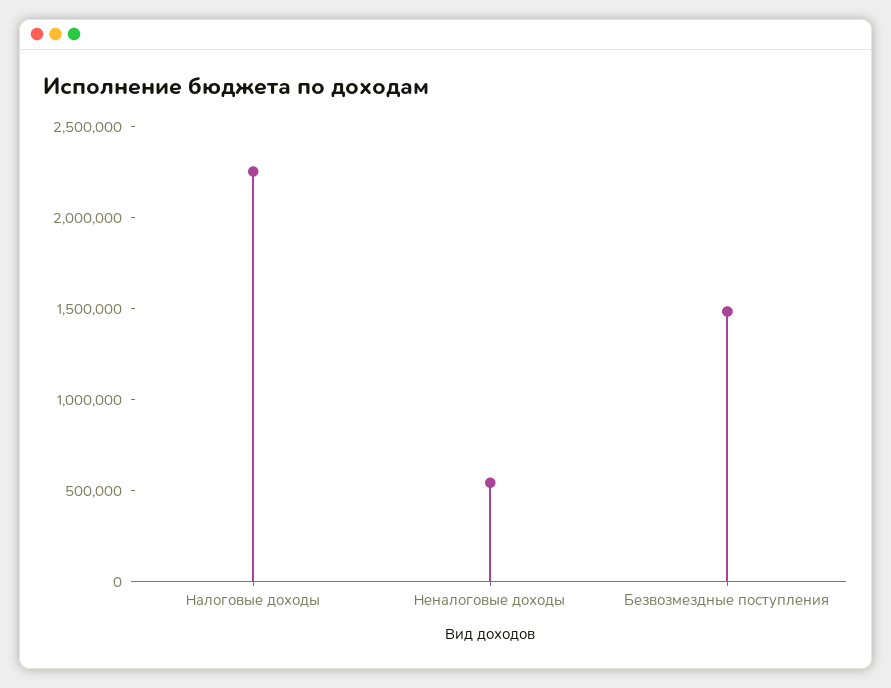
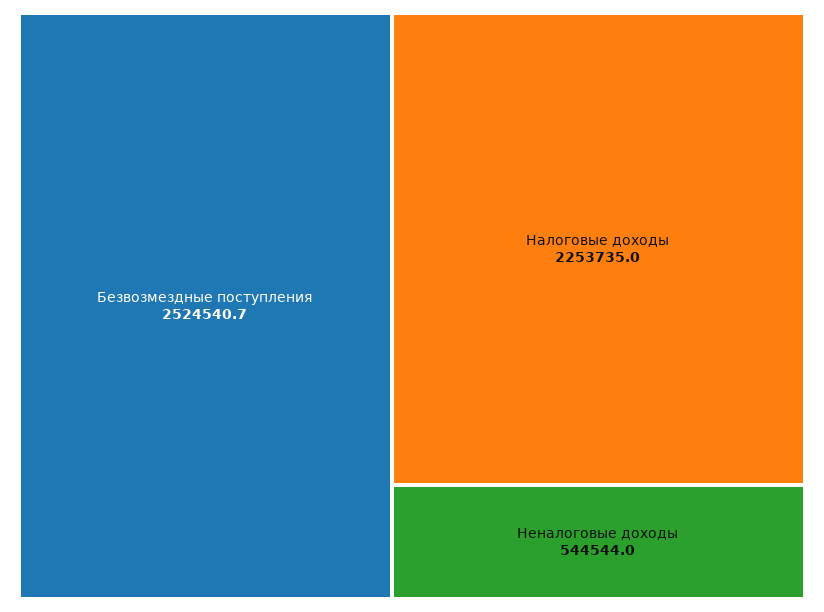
  {
    "Налоговые доходы": 2253735,
    "Неналоговые доходы": 544544,
-   "Безвозмездные поступления": 1500000
+   "Безвозмездные поступления": 2524540.7
  }

